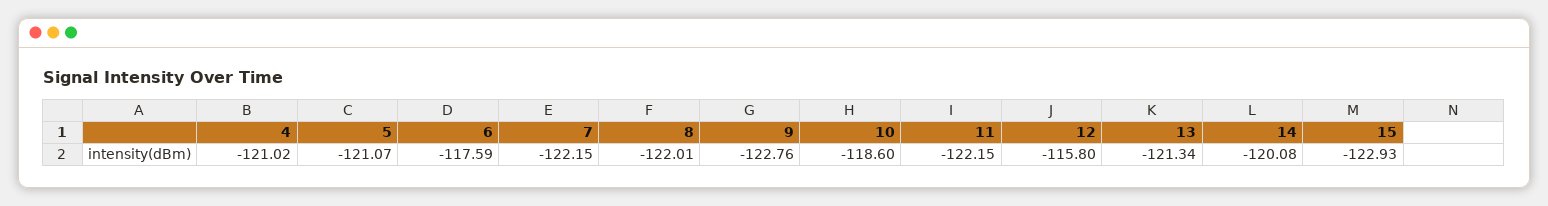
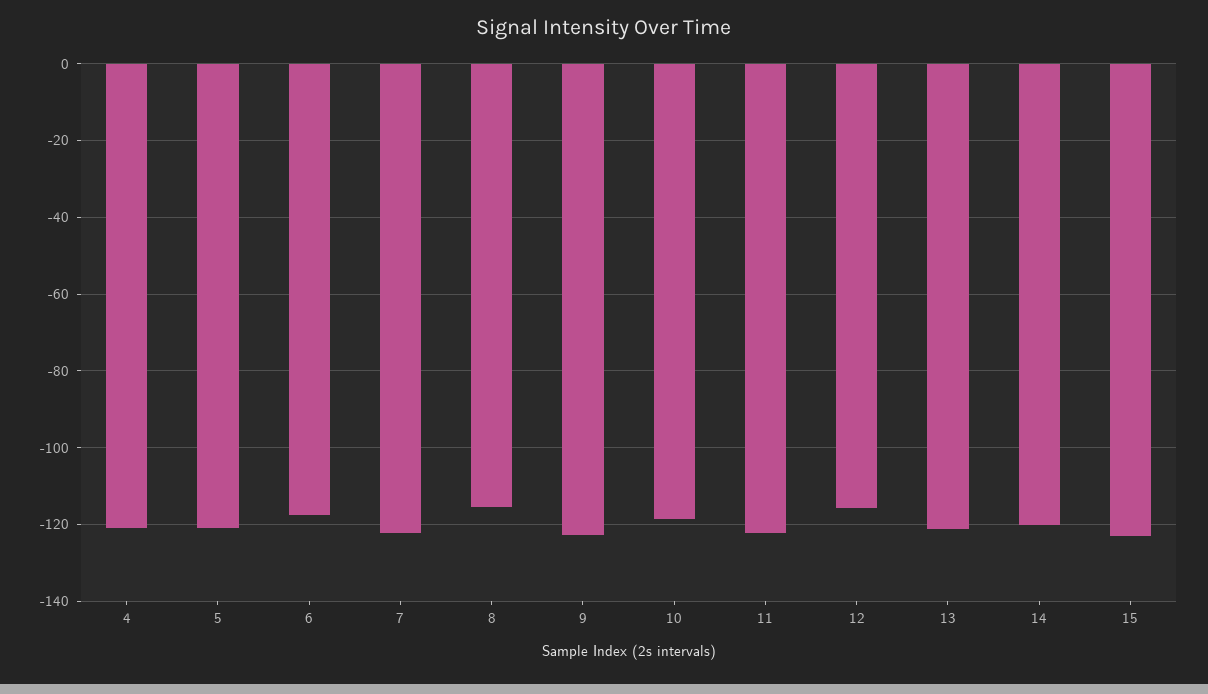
  {
    "4": -121.02,
    "5": -121.07,
    "6": -117.59,
    "7": -122.15,
-   "8": -122.01,
+   "8": -116,
    "9": -122.76,
    "10": -118.6,
    "11": -122.15,
    "12": -115.8,
    "13": -121.34,
    "14": -120.08,
    "15": -122.93
  }

